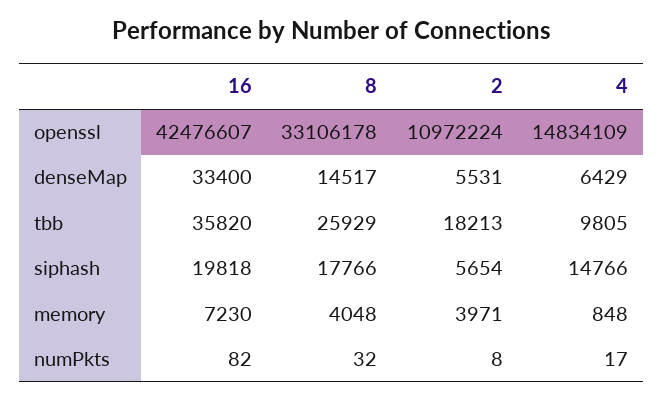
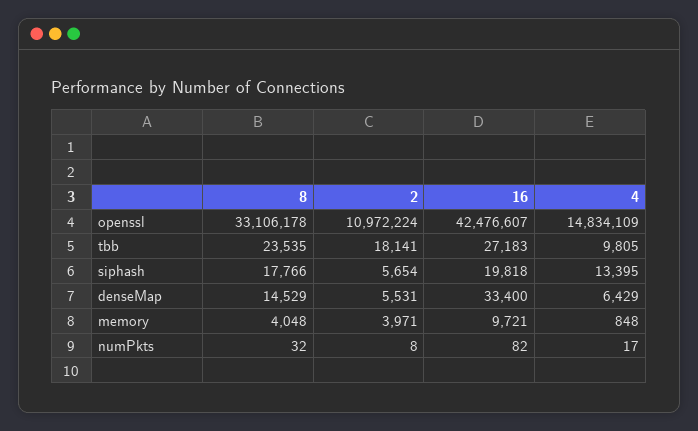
  {
    "16": {
      "openssl": 42476607,
      "denseMap": 33400,
-     "tbb": 35820,
+     "tbb": 27183,
      "siphash": 19818,
-     "memory": 7230,
+     "memory": 9721,
      "numPkts": 82
    },
    "8": {
      "openssl": 33106178,
-     "denseMap": 14517,
+     "denseMap": 14529,
-     "tbb": 25929,
+     "tbb": 23535,
      "siphash": 17766,
      "memory": 4048,
      "numPkts": 32
    },
    "2": {
      "openssl": 10972224,
      "denseMap": 5531,
-     "tbb": 18213,
+     "tbb": 18141,
      "siphash": 5654,
      "memory": 3971,
      "numPkts": 8
    },
    "4": {
      "openssl": 14834109,
      "denseMap": 6429,
      "tbb": 9805,
-     "siphash": 14766,
+     "siphash": 13395,
      "memory": 848,
      "numPkts": 17
    }
  }

